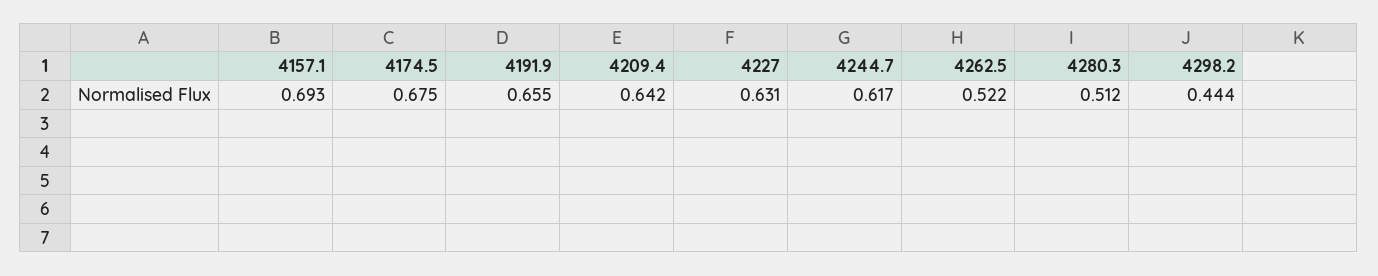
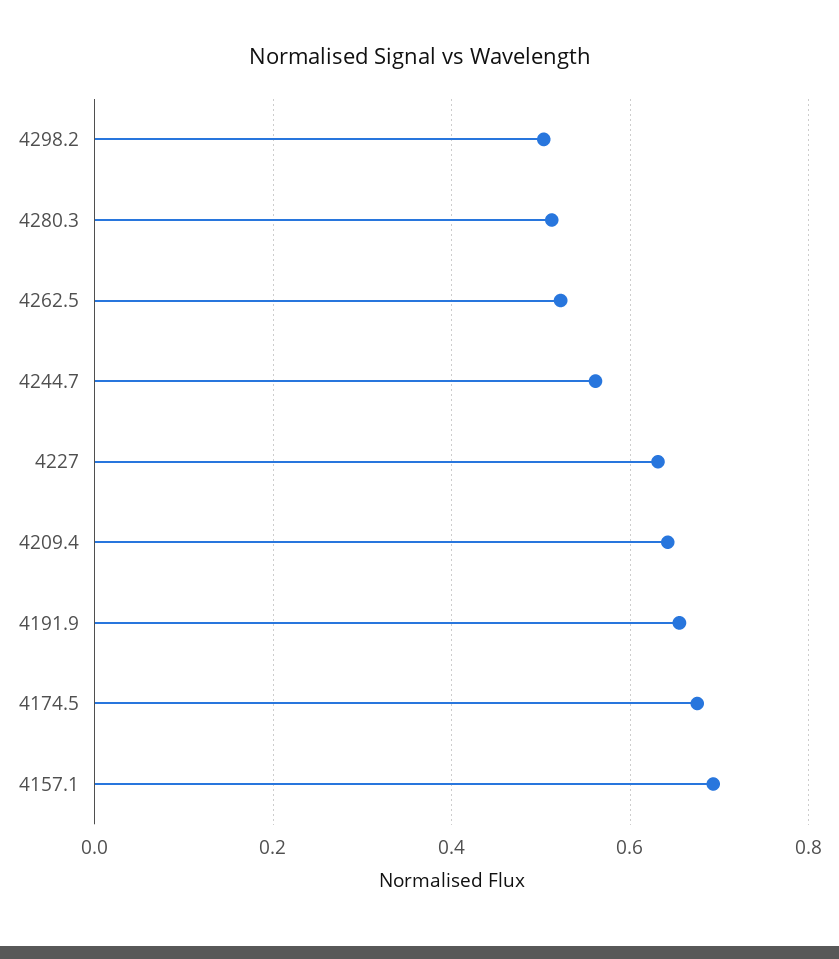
  {
    "4157.1": 0.693,
    "4174.5": 0.675,
    "4191.9": 0.655,
    "4209.4": 0.642,
    "4227": 0.631,
-   "4244.7": 0.617,
+   "4244.7": 0.56,
    "4262.5": 0.522,
    "4280.3": 0.512,
-   "4298.2": 0.444
+   "4298.2": 0.5
  }

